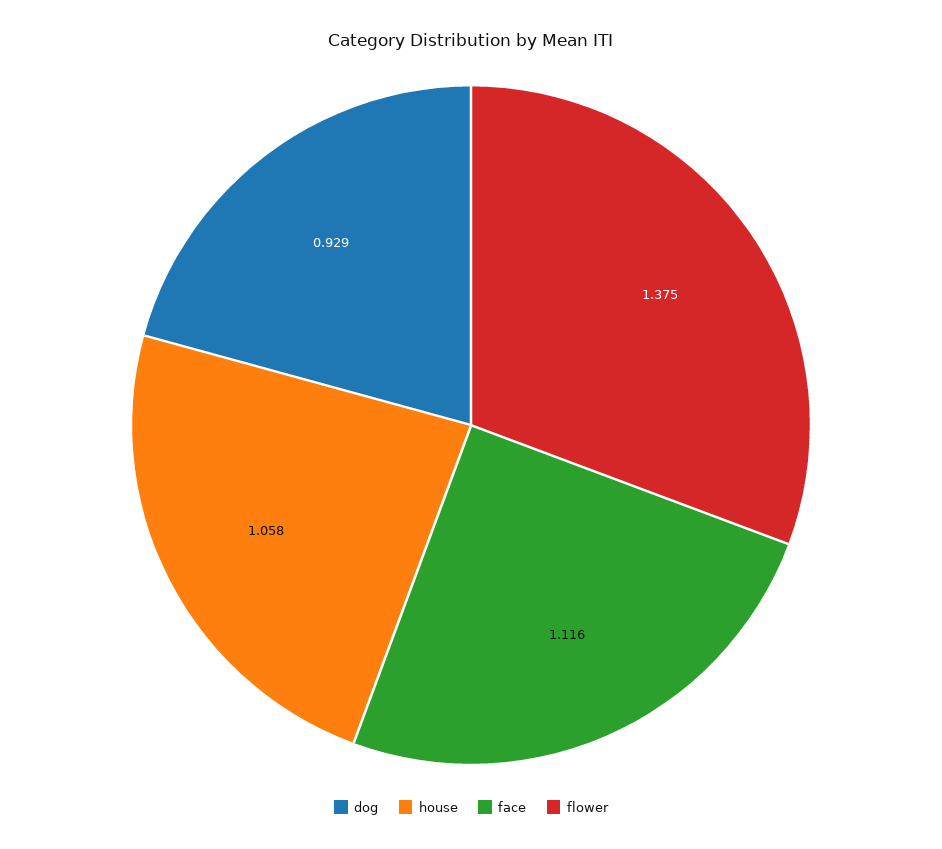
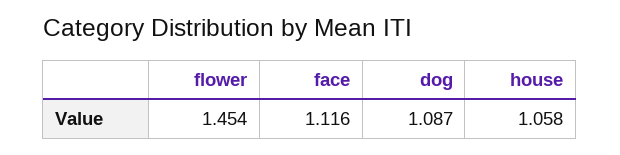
  {
-   "dog": 0.929,
+   "dog": 1.087,
    "house": 1.058,
    "face": 1.116,
-   "flower": 1.375
+   "flower": 1.454
  }

